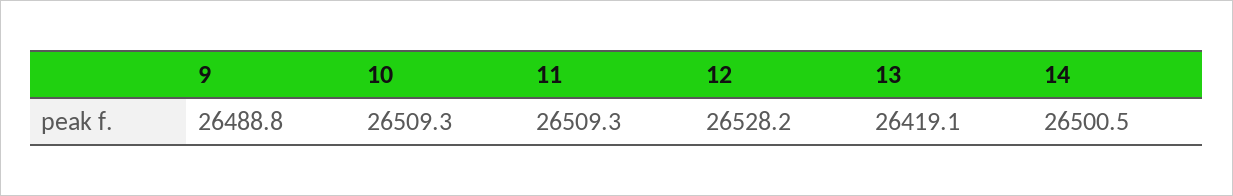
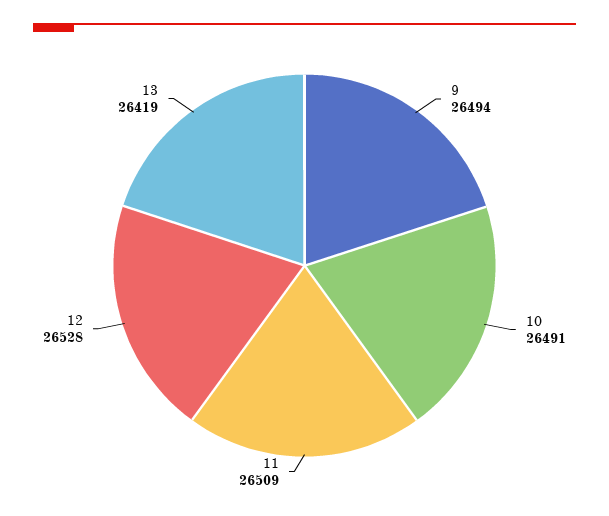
  {
-   "9": 26488.8,
+   "9": 26494,
-   "10": 26509.3,
+   "10": 26491,
    "11": 26509.3,
    "12": 26528.2,
-   "13": 26419.1,
+   "13": 26419.1
-   "14": 26500.5
  }

